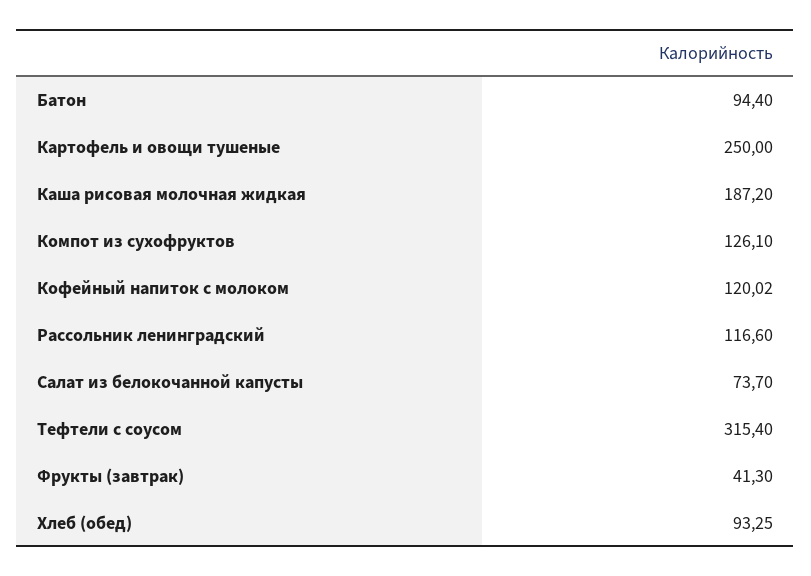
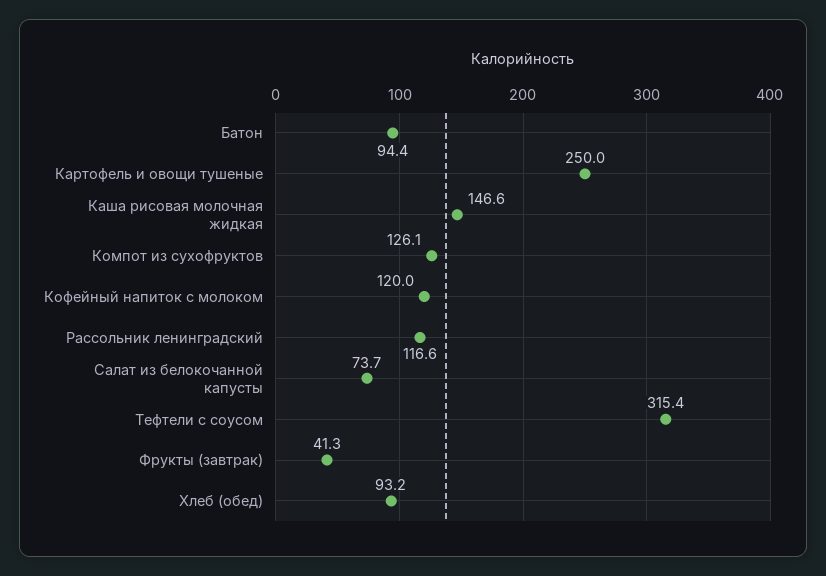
  {
    "Батон": 94.4,
    "Картофель и овощи тушеные": 250,
-   "Каша рисовая молочная жидкая": 187.2,
+   "Каша рисовая молочная жидкая": 146.6,
    "Компот из сухофруктов": 126.1,
-   "Кофейный напиток с молоком": 120.02,
+   "Кофейный напиток с молоком": 120,
    "Рассольник ленинградский": 116.6,
    "Салат из белокочанной капусты": 73.7,
    "Тефтели с соусом": 315.4,
    "Фрукты (завтрак)": 41.3,
-   "Хлеб (обед)": 93.25
+   "Хлеб (обед)": 93.2
  }

